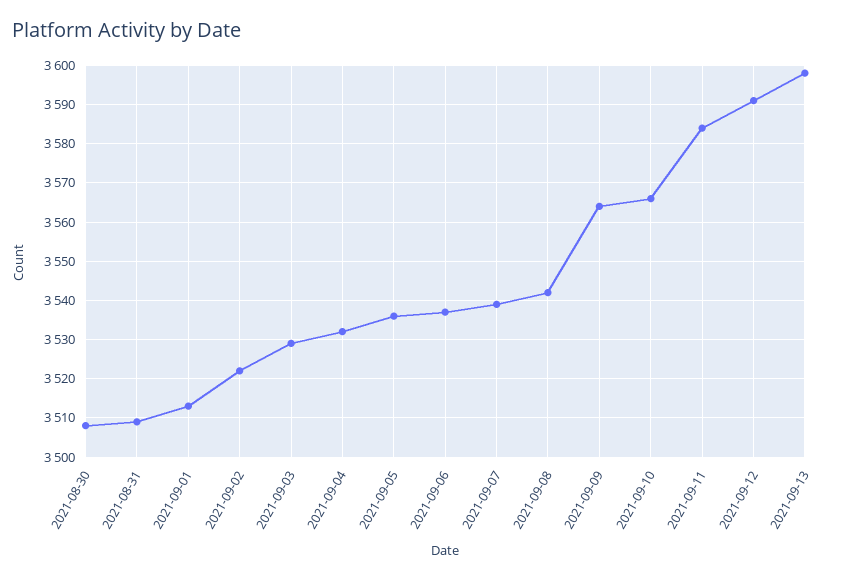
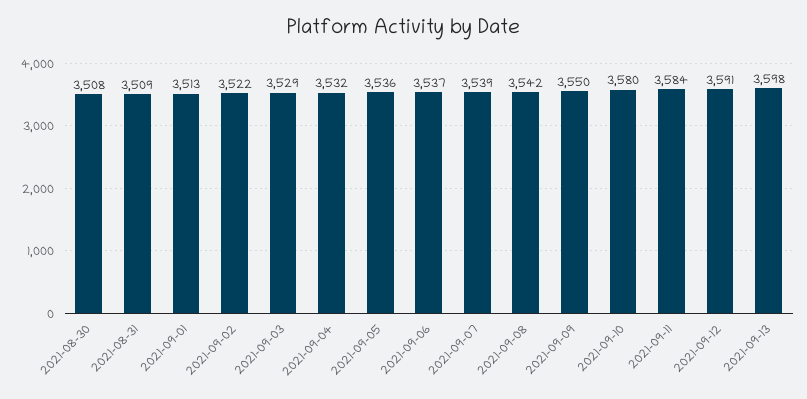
  {
    "2021-08-30": 3508,
    "2021-08-31": 3509,
    "2021-09-01": 3513,
    "2021-09-02": 3522,
    "2021-09-03": 3529,
    "2021-09-04": 3532,
    "2021-09-05": 3536,
    "2021-09-06": 3537,
    "2021-09-07": 3539,
    "2021-09-08": 3542,
-   "2021-09-09": 3565,
+   "2021-09-09": 3550,
-   "2021-09-10": 3565,
+   "2021-09-10": 3580,
    "2021-09-11": 3584,
    "2021-09-12": 3591,
    "2021-09-13": 3598
  }

